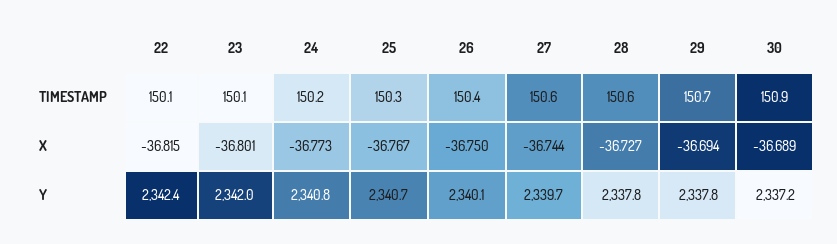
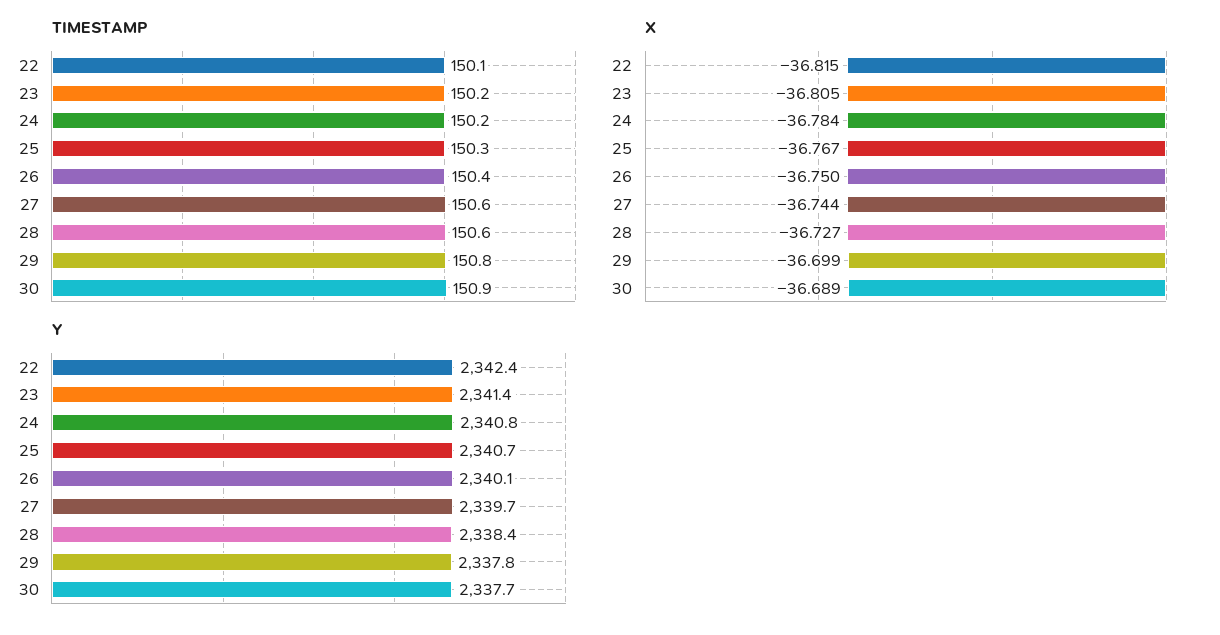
  {
    "TIMESTAMP": {
      "22": 150.1,
-     "23": 150.1,
+     "23": 150.2,
      "24": 150.2,
      "25": 150.3,
      "26": 150.4,
      "27": 150.6,
      "28": 150.6,
-     "29": 150.7,
+     "29": 150.8,
      "30": 150.9
    },
    "X": {
      "22": -36.815,
-     "23": -36.801,
+     "23": -36.805,
-     "24": -36.773,
+     "24": -36.784,
      "25": -36.767,
      "26": -36.75,
      "27": -36.744,
      "28": -36.727,
-     "29": -36.694,
+     "29": -36.699,
      "30": -36.689
    },
    "Y": {
      "22": 2342.4,
-     "23": 2342,
+     "23": 2341.4,
      "24": 2340.8,
      "25": 2340.7,
      "26": 2340.1,
      "27": 2339.7,
-     "28": 2337.8,
+     "28": 2338.4,
      "29": 2337.8,
-     "30": 2337.2
+     "30": 2337.7
    }
  }

